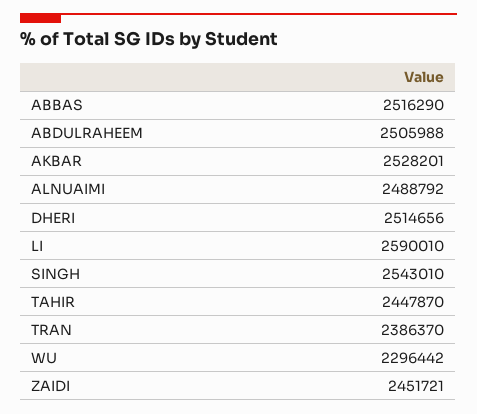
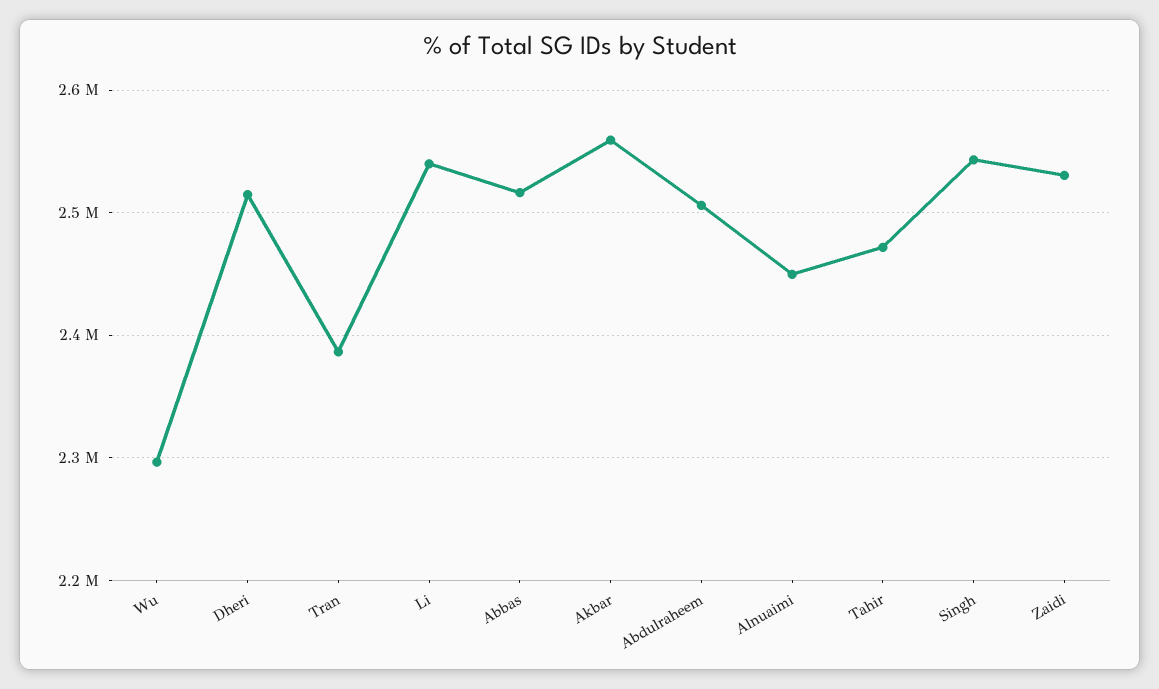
  {
    "ABBAS": 2516290,
    "ABDULRAHEEM": 2505988,
-   "AKBAR": 2528201,
+   "AKBAR": 2560000,
-   "ALNUAIMI": 2488792,
+   "ALNUAIMI": 2450000,
    "DHERI": 2514656,
-   "LI": 2590010,
+   "LI": 2540000,
    "SINGH": 2543010,
-   "TAHIR": 2447870,
+   "TAHIR": 2470000,
    "TRAN": 2386370,
    "WU": 2296442,
-   "ZAIDI": 2451721
+   "ZAIDI": 2530000
  }

